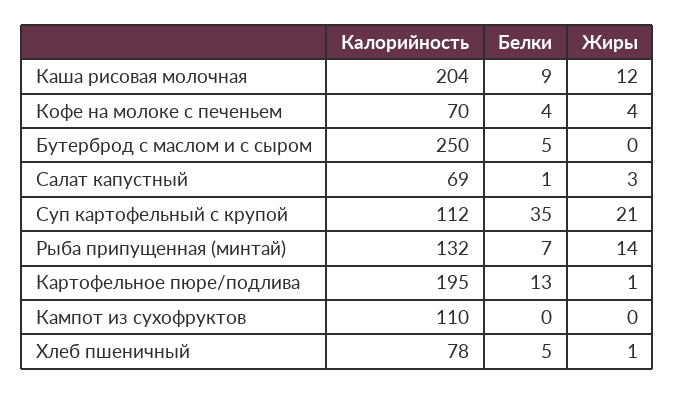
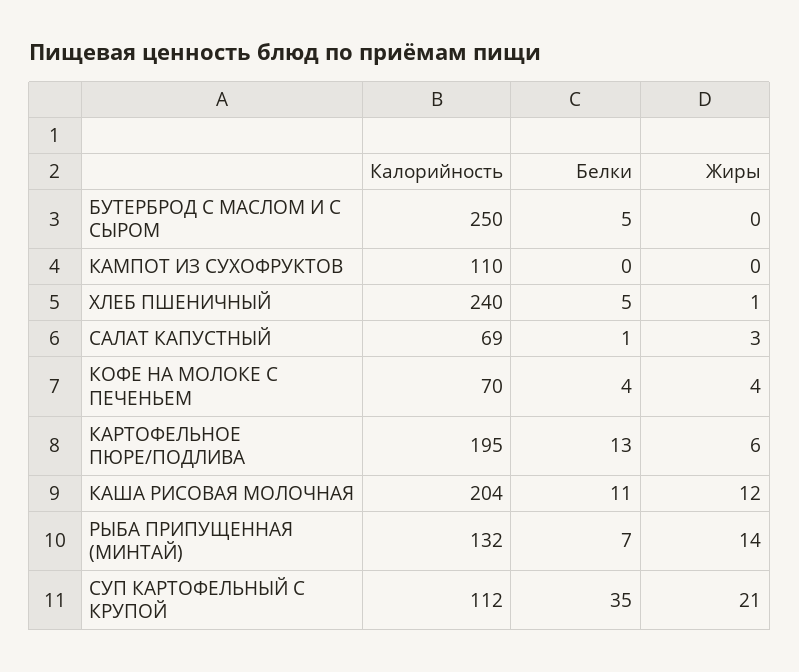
  {
    "Калорийность": {
      "Каша рисовая молочная": 204,
      "Кофе на молоке с печеньем": 70,
      "Бутерброд с маслом и с сыром": 250,
      "Салат капустный": 69,
      "Суп картофельный с крупой": 112,
      "Рыба припущенная (минтай)": 132,
      "Картофельное пюре/подлива": 195,
      "Кампот из сухофруктов": 110,
-     "Хлеб пшеничный": 78
+     "Хлеб пшеничный": 240
    },
    "Белки": {
-     "Каша рисовая молочная": 9,
+     "Каша рисовая молочная": 11,
      "Кофе на молоке с печеньем": 4,
      "Бутерброд с маслом и с сыром": 5,
      "Салат капустный": 1,
      "Суп картофельный с крупой": 35,
      "Рыба припущенная (минтай)": 7,
      "Картофельное пюре/подлива": 13,
      "Кампот из сухофруктов": 0,
      "Хлеб пшеничный": 5
    },
    "Жиры": {
      "Каша рисовая молочная": 12,
      "Кофе на молоке с печеньем": 4,
      "Бутерброд с маслом и с сыром": 0,
      "Салат капустный": 3,
      "Суп картофельный с крупой": 21,
      "Рыба припущенная (минтай)": 14,
-     "Картофельное пюре/подлива": 1,
+     "Картофельное пюре/подлива": 6,
      "Кампот из сухофруктов": 0,
      "Хлеб пшеничный": 1
    }
  }

